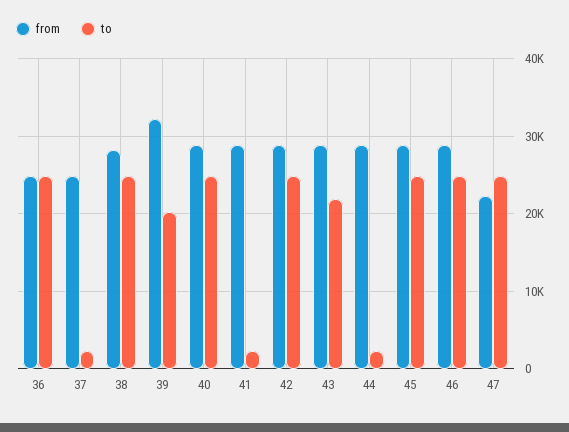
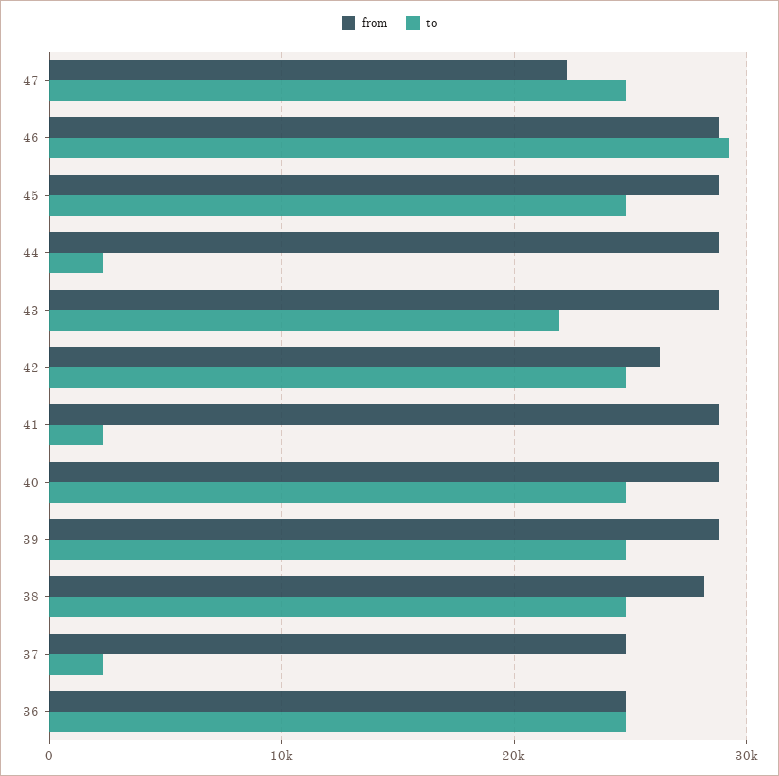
  {
    "from": {
      "36": 25000,
      "37": 25000,
      "38": 28000,
-     "39": 32000,
+     "39": 29000,
      "40": 29000,
      "41": 29000,
-     "42": 29000,
+     "42": 26000,
      "43": 29000,
      "44": 29000,
      "45": 29000,
      "46": 29000,
      "47": 22000
    },
    "to": {
      "36": 25000,
      "37": 2000,
      "38": 25000,
-     "39": 20000,
+     "39": 25000,
      "40": 25000,
      "41": 2000,
      "42": 25000,
      "43": 22000,
      "44": 2000,
      "45": 25000,
-     "46": 25000,
+     "46": 29000,
      "47": 25000
    }
  }

